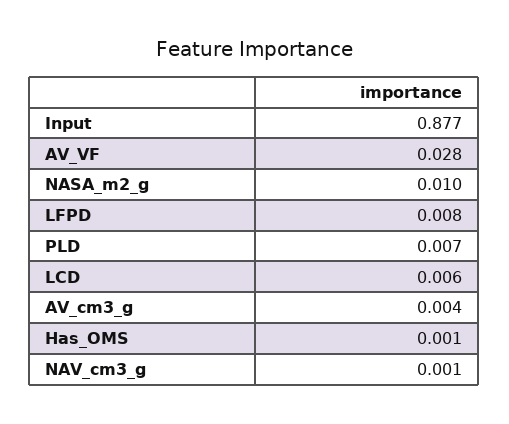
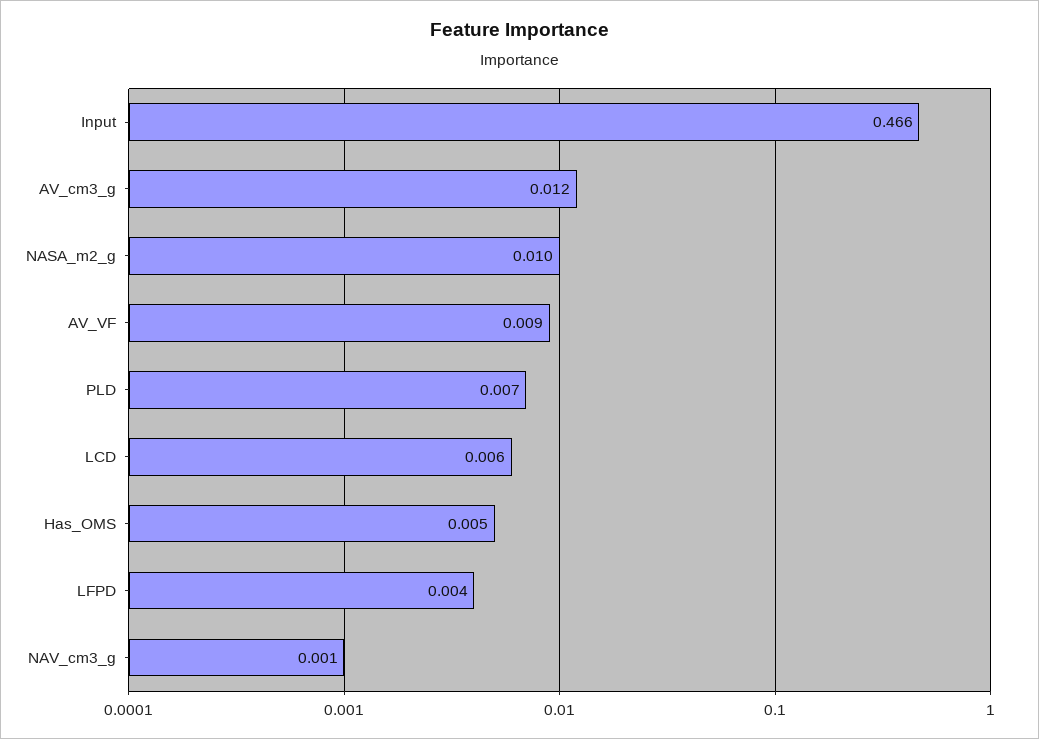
  {
-   "Input": 0.877,
+   "Input": 0.466,
-   "AV_VF": 0.028,
+   "AV_VF": 0.009,
    "NASA_m2_g": 0.01,
-   "LFPD": 0.008,
+   "LFPD": 0.004,
    "PLD": 0.007,
    "LCD": 0.006,
-   "AV_cm3_g": 0.004,
+   "AV_cm3_g": 0.012,
-   "Has_OMS": 0.001,
+   "Has_OMS": 0.005,
    "NAV_cm3_g": 0.001
  }

